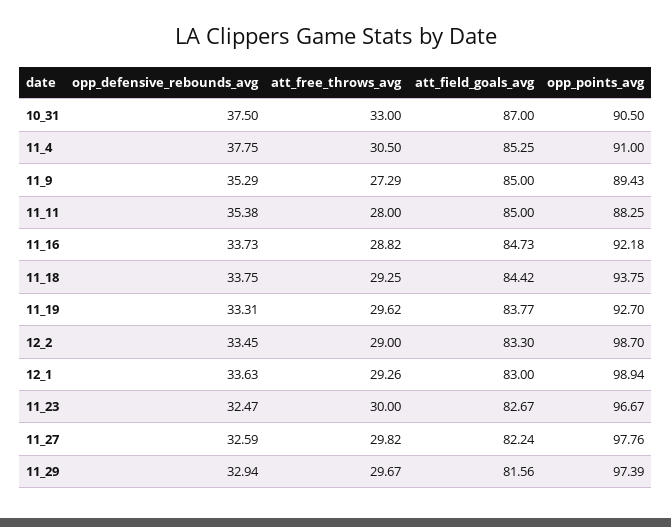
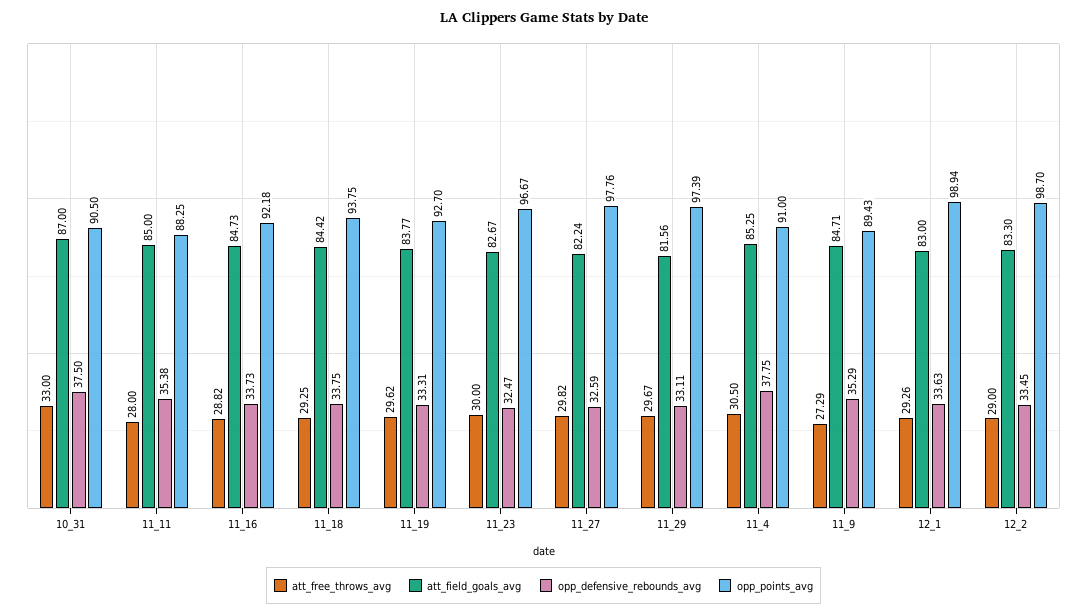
  {
    "opp_defensive_rebounds_avg": {
      "10_31": 37.5,
      "11_4": 37.75,
      "11_9": 35.29,
      "11_11": 35.38,
      "11_16": 33.73,
      "11_18": 33.75,
      "11_19": 33.31,
      "12_2": 33.45,
      "12_1": 33.63,
      "11_23": 32.47,
      "11_27": 32.59,
-     "11_29": 32.94
+     "11_29": 33.11
    },
    "att_free_throws_avg": {
      "10_31": 33,
      "11_4": 30.5,
      "11_9": 27.29,
      "11_11": 28,
      "11_16": 28.82,
      "11_18": 29.25,
      "11_19": 29.62,
      "12_2": 29,
      "12_1": 29.26,
      "11_23": 30,
      "11_27": 29.82,
      "11_29": 29.67
    },
    "att_field_goals_avg": {
      "10_31": 87,
      "11_4": 85.25,
-     "11_9": 85,
+     "11_9": 84.71,
      "11_11": 85,
      "11_16": 84.73,
      "11_18": 84.42,
      "11_19": 83.77,
      "12_2": 83.3,
      "12_1": 83,
      "11_23": 82.67,
      "11_27": 82.24,
      "11_29": 81.56
    },
    "opp_points_avg": {
      "10_31": 90.5,
      "11_4": 91,
      "11_9": 89.43,
      "11_11": 88.25,
      "11_16": 92.18,
      "11_18": 93.75,
      "11_19": 92.7,
      "12_2": 98.7,
      "12_1": 98.94,
      "11_23": 96.67,
      "11_27": 97.76,
      "11_29": 97.39
    }
  }

